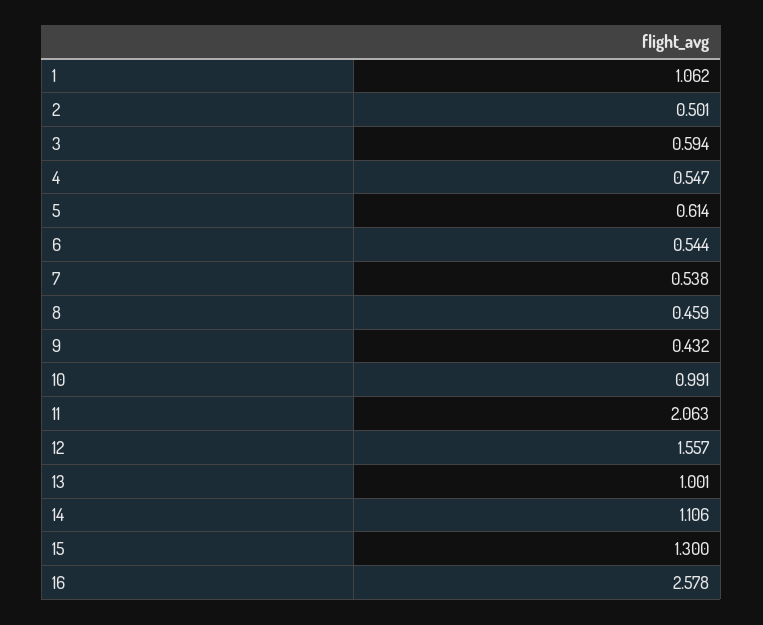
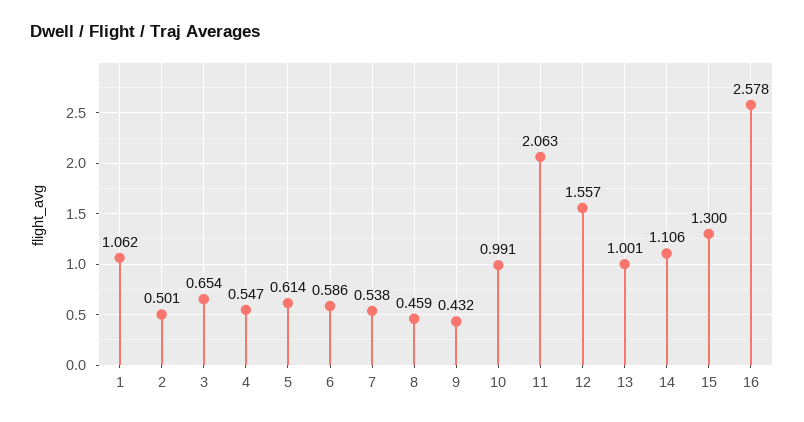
  {
    "1": 1.062,
    "2": 0.501,
-   "3": 0.594,
+   "3": 0.654,
    "4": 0.547,
    "5": 0.614,
-   "6": 0.544,
+   "6": 0.586,
    "7": 0.538,
    "8": 0.459,
    "9": 0.432,
    "10": 0.991,
    "11": 2.063,
    "12": 1.557,
    "13": 1.001,
    "14": 1.106,
    "15": 1.3,
    "16": 2.578
  }

